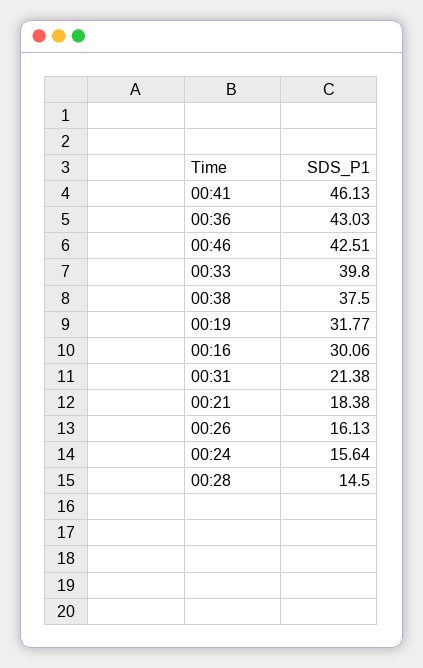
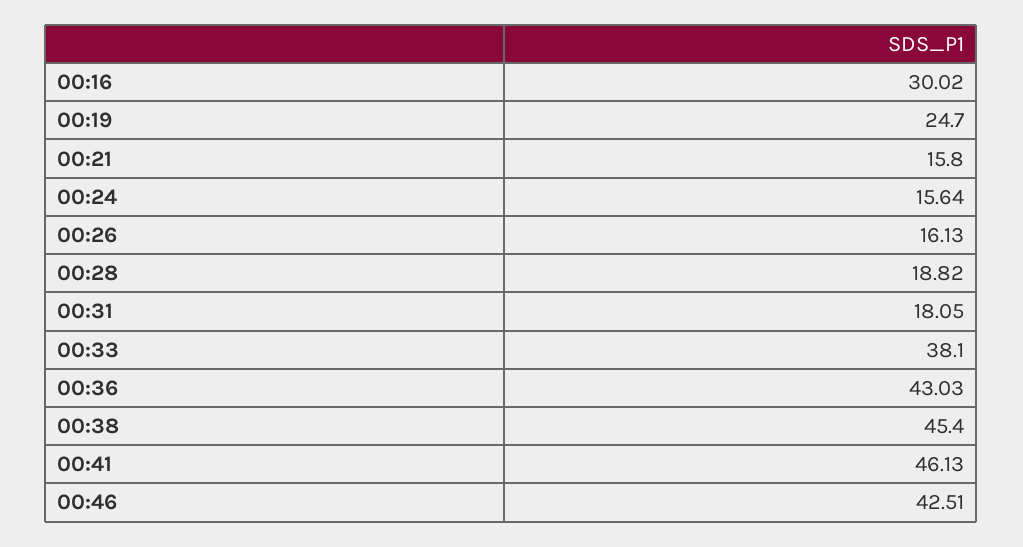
  {
    "00:41": 46.13,
    "00:36": 43.03,
    "00:46": 42.51,
-   "00:33": 39.8,
+   "00:33": 38.1,
-   "00:38": 37.5,
+   "00:38": 45.4,
-   "00:19": 31.77,
+   "00:19": 24.7,
-   "00:16": 30.06,
+   "00:16": 30.02,
-   "00:31": 21.38,
+   "00:31": 18.05,
-   "00:21": 18.38,
+   "00:21": 15.8,
    "00:26": 16.13,
    "00:24": 15.64,
-   "00:28": 14.5
+   "00:28": 18.82
  }

